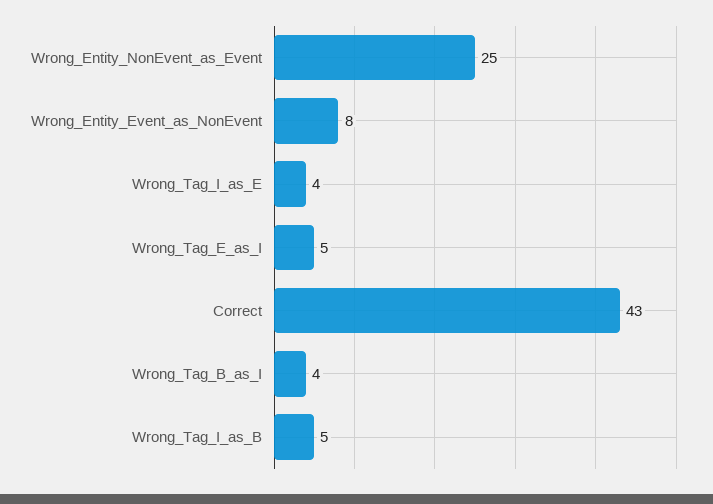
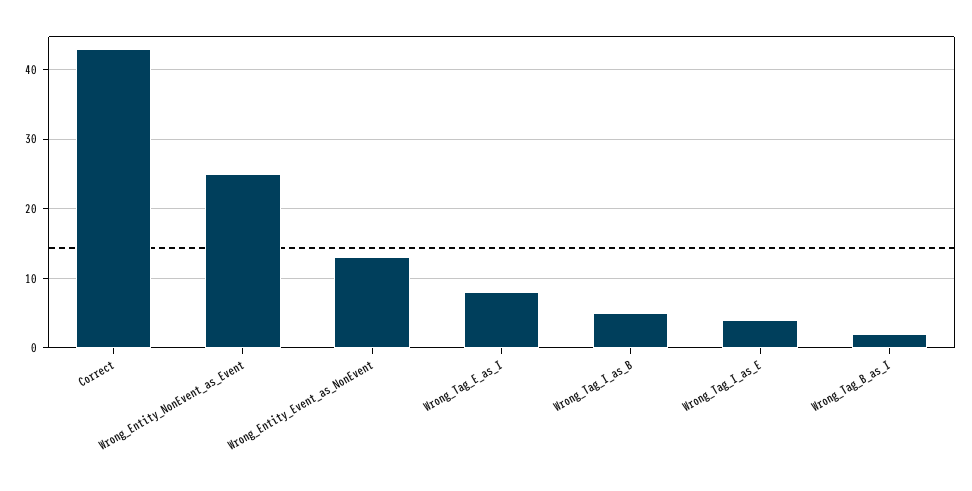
  {
    "Wrong_Entity_NonEvent_as_Event": 25,
-   "Wrong_Entity_Event_as_NonEvent": 8,
+   "Wrong_Entity_Event_as_NonEvent": 13,
    "Wrong_Tag_I_as_E": 4,
-   "Wrong_Tag_E_as_I": 5,
+   "Wrong_Tag_E_as_I": 8,
    "Correct": 43,
-   "Wrong_Tag_B_as_I": 4,
+   "Wrong_Tag_B_as_I": 2,
    "Wrong_Tag_I_as_B": 5
  }

